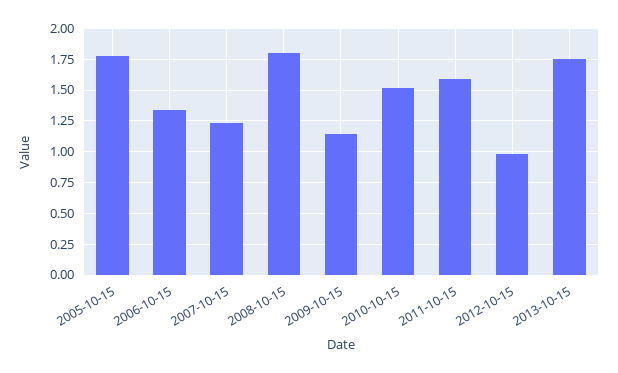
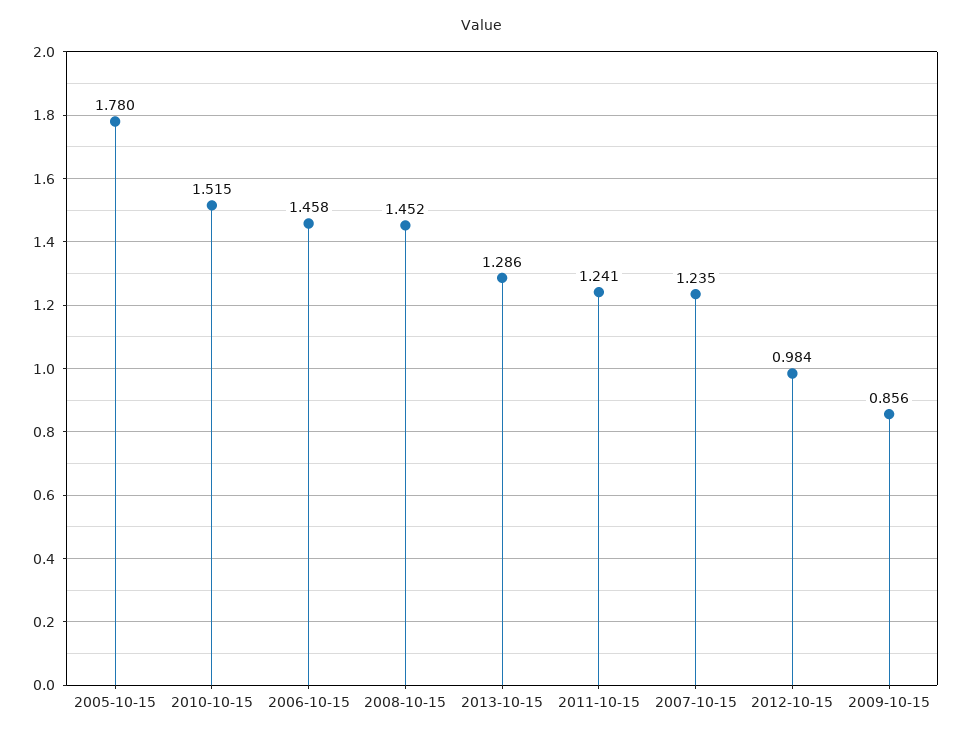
  {
    "2005-10-15": 1.78,
-   "2006-10-15": 1.35,
+   "2006-10-15": 1.458,
    "2007-10-15": 1.235,
-   "2008-10-15": 1.8,
+   "2008-10-15": 1.452,
-   "2009-10-15": 1.15,
+   "2009-10-15": 0.856,
    "2010-10-15": 1.515,
-   "2011-10-15": 1.6,
+   "2011-10-15": 1.241,
    "2012-10-15": 0.984,
-   "2013-10-15": 1.75
+   "2013-10-15": 1.286
  }

